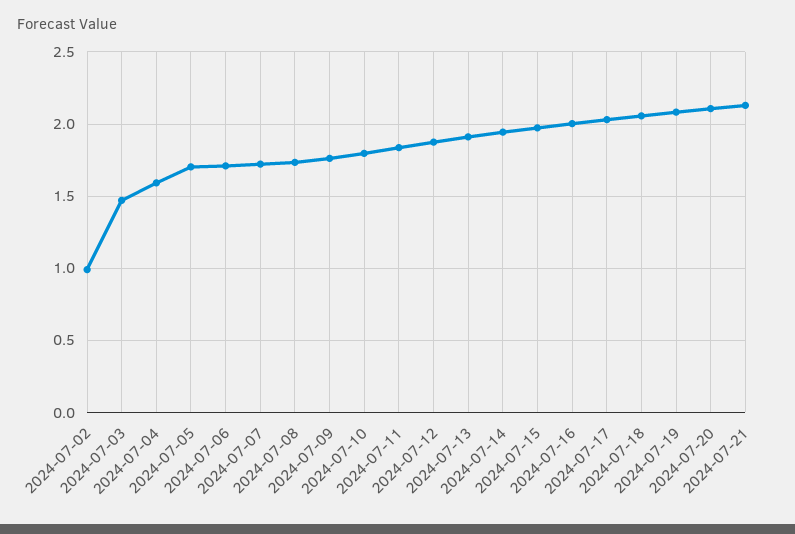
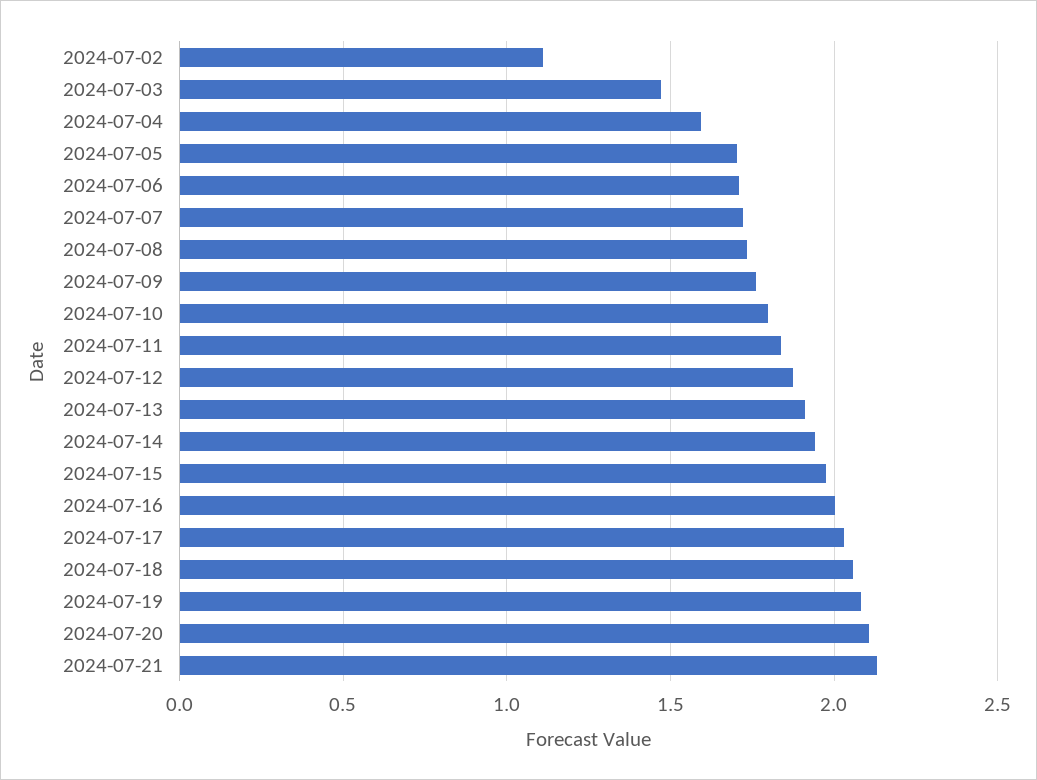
  {
-   "2024-07-02": 1,
+   "2024-07-02": 1.1,
    "2024-07-03": 1.45,
    "2024-07-04": 1.6,
    "2024-07-05": 1.7,
    "2024-07-06": 1.7,
    "2024-07-07": 1.7,
    "2024-07-08": 1.75,
    "2024-07-09": 1.75,
    "2024-07-10": 1.8,
    "2024-07-11": 1.85,
    "2024-07-12": 1.9,
    "2024-07-13": 1.9,
    "2024-07-14": 1.95,
    "2024-07-15": 1.95,
    "2024-07-16": 2,
    "2024-07-17": 2.05,
    "2024-07-18": 2.05,
    "2024-07-19": 2.1,
    "2024-07-20": 2.1,
    "2024-07-21": 2.15
  }

